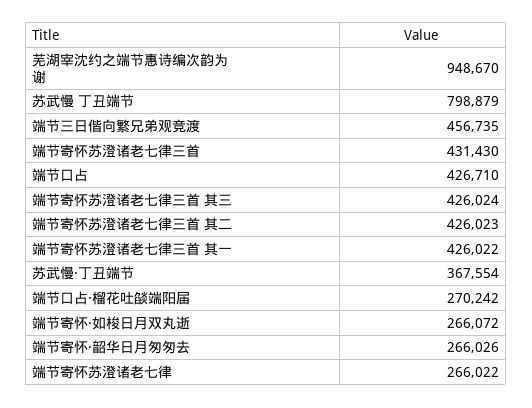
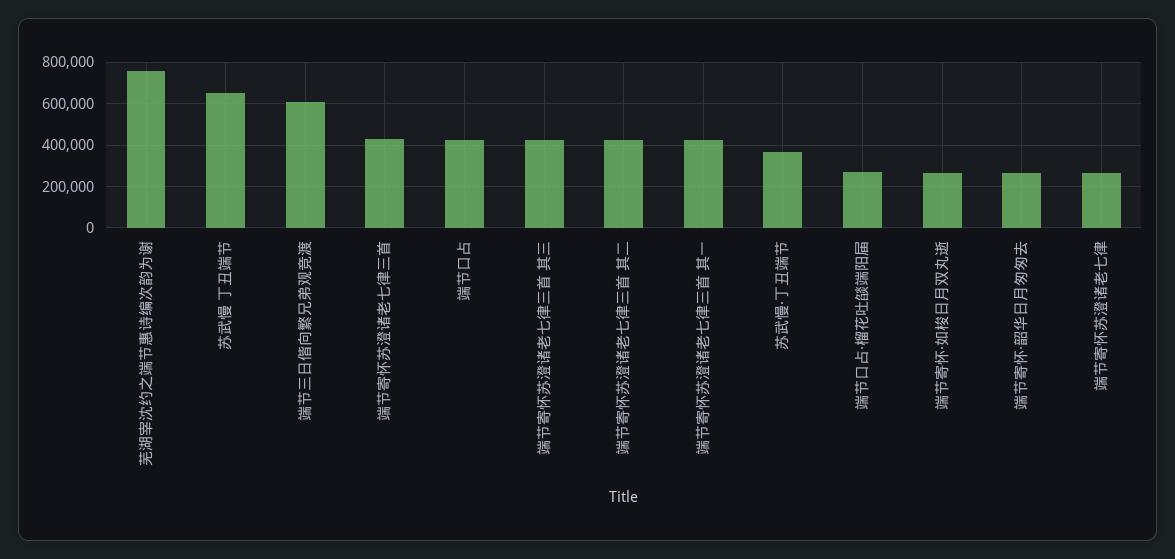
  {
-   "芜湖宰沈约之端节惠诗编次韵为谢": 948670,
+   "芜湖宰沈约之端节惠诗编次韵为谢": 750000,
-   "苏武慢 丁丑端节": 798879,
+   "苏武慢 丁丑端节": 650000,
-   "端节三日偕向繁兄弟观竞渡": 456735,
+   "端节三日偕向繁兄弟观竞渡": 600000,
    "端节寄怀苏澄诸老七律三首": 431430,
    "端节口占": 426710,
    "端节寄怀苏澄诸老七律三首 其三": 426024,
    "端节寄怀苏澄诸老七律三首 其二": 426023,
    "端节寄怀苏澄诸老七律三首 其一": 426022,
    "苏武慢·丁丑端节": 367554,
    "端节口占·榴花吐燄端阳届": 270242,
    "端节寄怀·如梭日月双丸逝": 266072,
    "端节寄怀·韶华日月匆匆去": 266026,
    "端节寄怀苏澄诸老七律": 266022
  }

